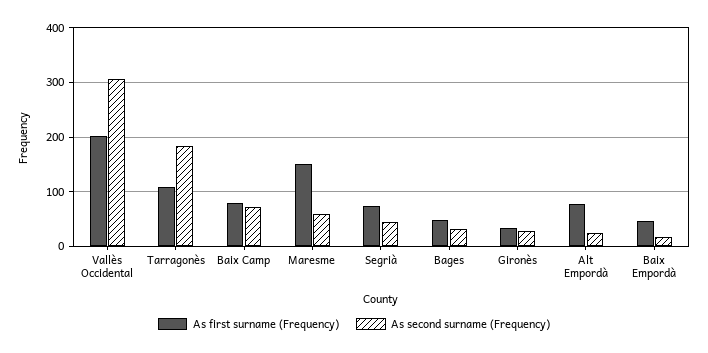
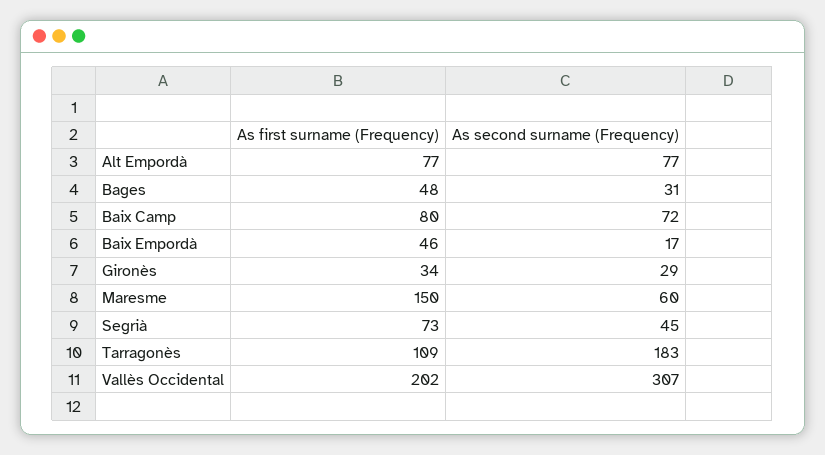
  {
    "As first surname (Frequency)": {
      "Vallès Occidental": 202,
      "Tarragonès": 109,
      "Baix Camp": 80,
      "Maresme": 150,
      "Segrià": 73,
      "Bages": 48,
      "Gironès": 34,
      "Alt Empordà": 77,
      "Baix Empordà": 46
    },
    "As second surname (Frequency)": {
      "Vallès Occidental": 307,
      "Tarragonès": 183,
      "Baix Camp": 72,
      "Maresme": 60,
      "Segrià": 45,
      "Bages": 31,
      "Gironès": 29,
-     "Alt Empordà": 20,
+     "Alt Empordà": 77,
      "Baix Empordà": 17
    }
  }

